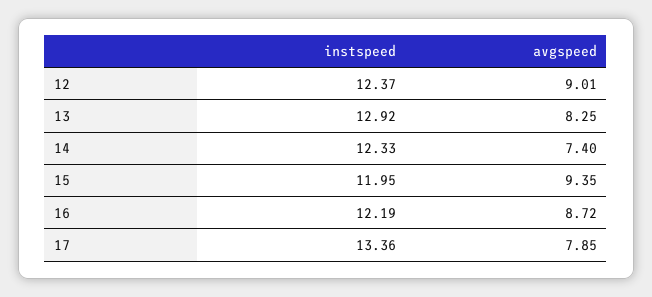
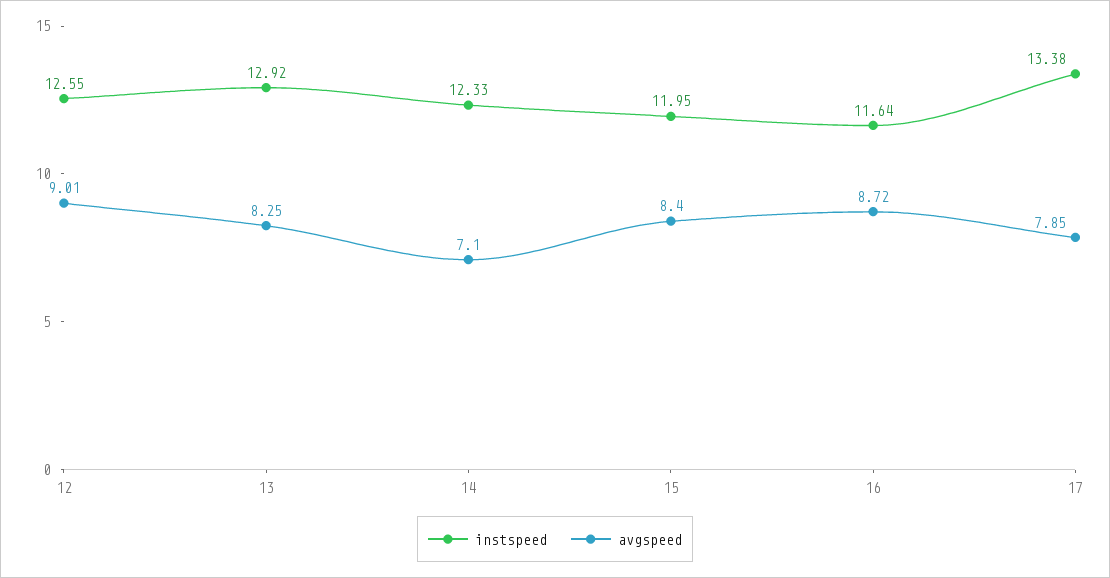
  {
    "instspeed": {
-     "12": 12.37,
+     "12": 12.55,
      "13": 12.92,
      "14": 12.33,
      "15": 11.95,
-     "16": 12.19,
+     "16": 11.64,
-     "17": 13.36
+     "17": 13.38
    },
    "avgspeed": {
      "12": 9.01,
      "13": 8.25,
-     "14": 7.4,
+     "14": 7.1,
-     "15": 9.35,
+     "15": 8.4,
      "16": 8.72,
      "17": 7.85
    }
  }

